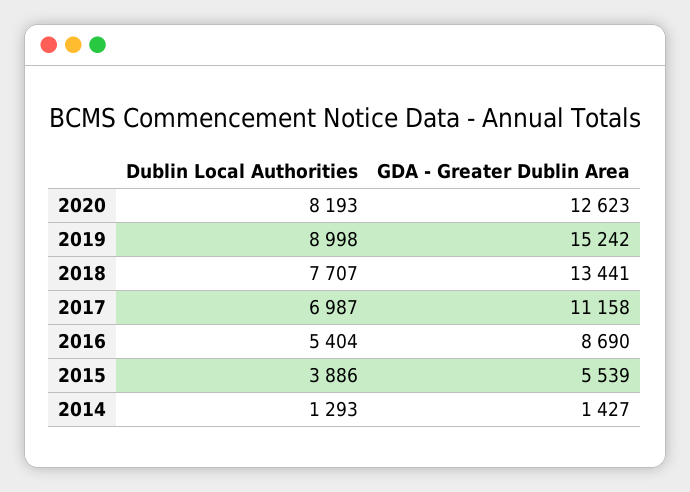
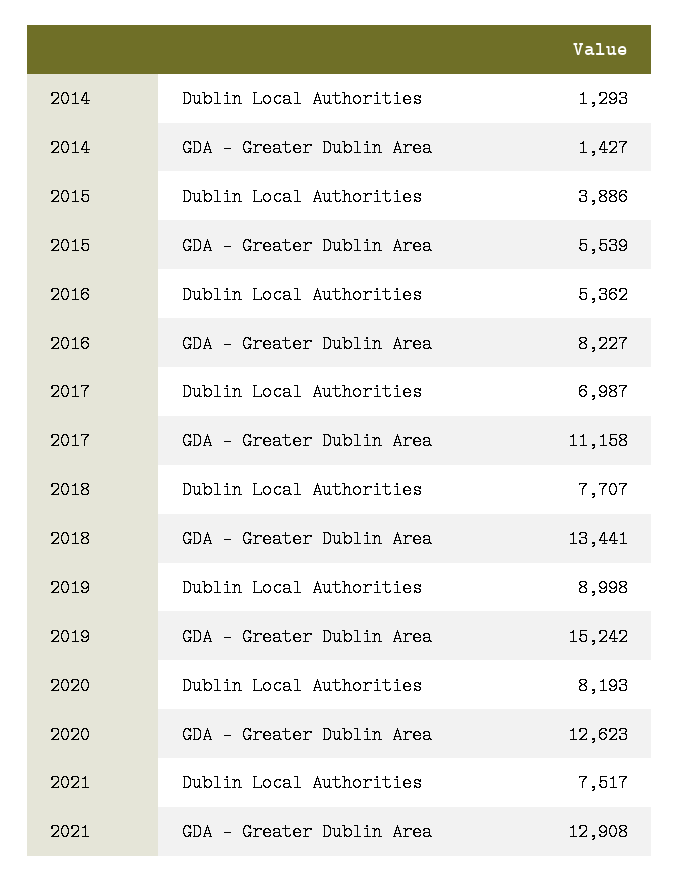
  {
    "Dublin Local Authorities": {
      "2020": 8193,
      "2019": 8998,
      "2018": 7707,
      "2017": 6987,
-     "2016": 5404,
+     "2016": 5362,
      "2015": 3886,
-     "2014": 1293
+     "2014": 1293,
+     "2021": 7517
    },
    "GDA - Greater Dublin Area": {
      "2020": 12623,
      "2019": 15242,
      "2018": 13441,
      "2017": 11158,
-     "2016": 8690,
+     "2016": 8227,
      "2015": 5539,
-     "2014": 1427
+     "2014": 1427,
+     "2021": 12908
    }
  }

